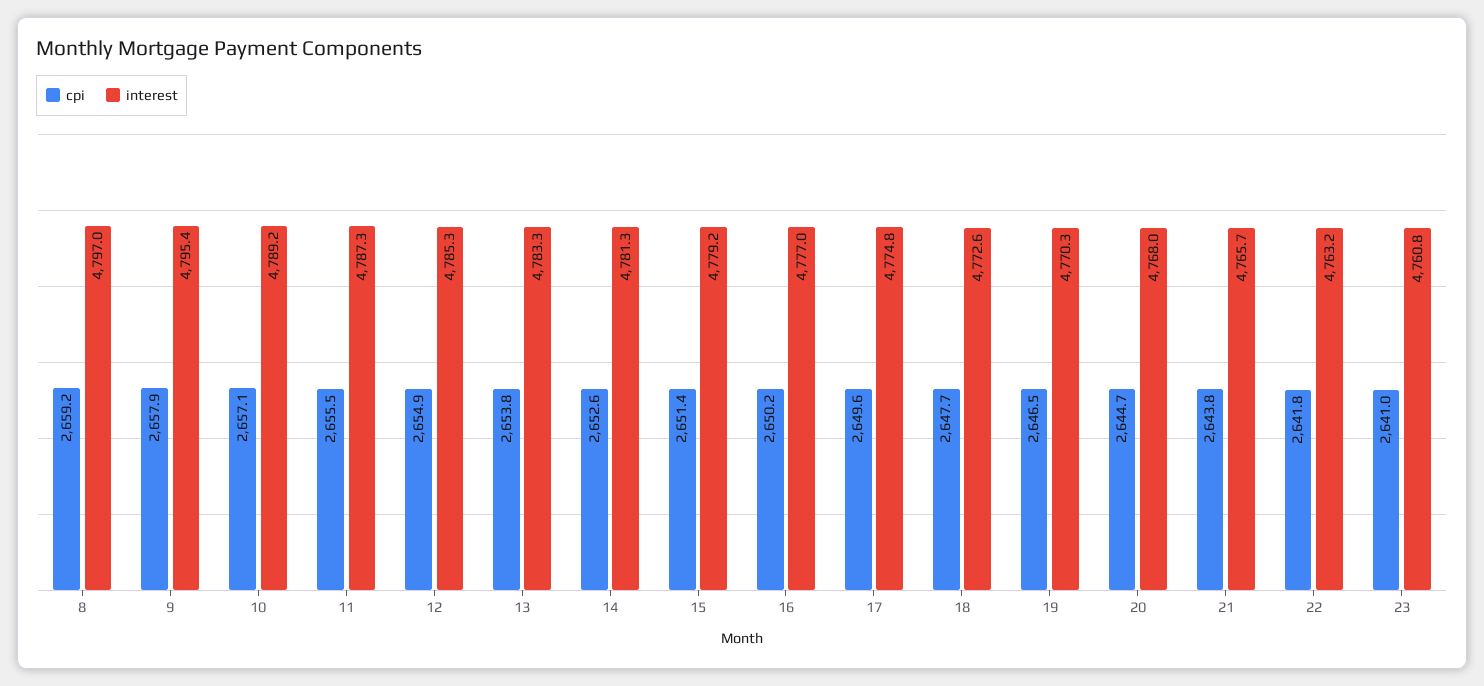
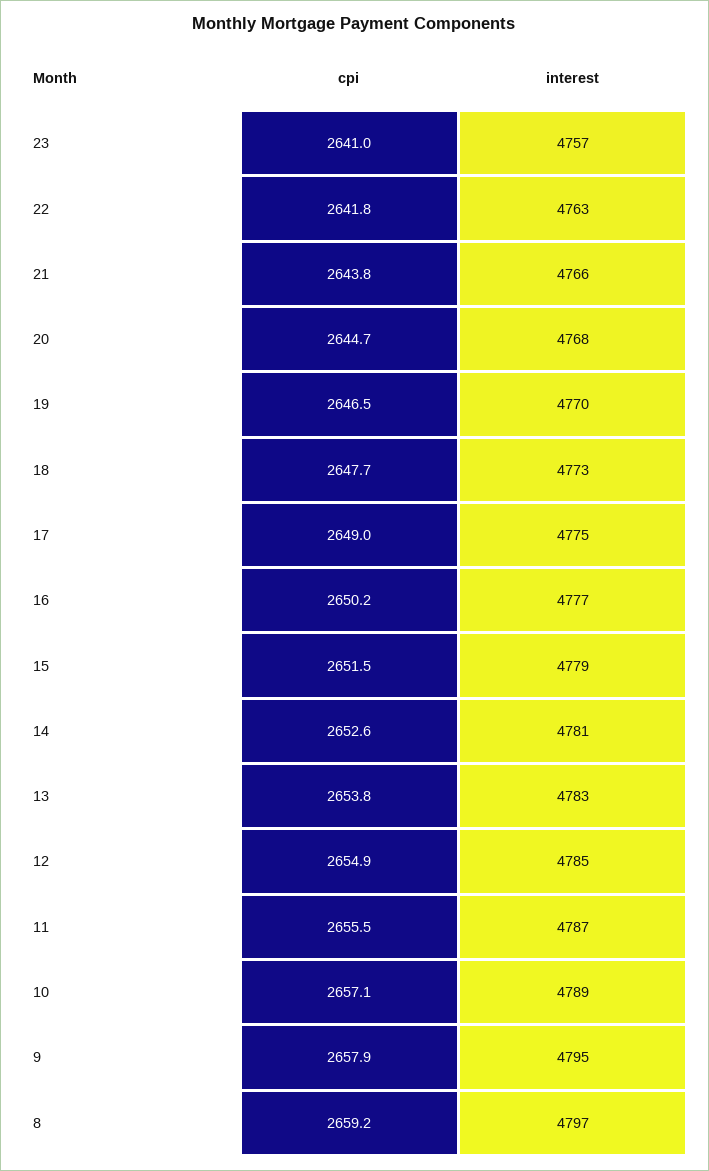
  {
    "cpi": {
      "8": 2659.2,
      "9": 2657.9,
      "10": 2657.1,
      "11": 2655.5,
      "12": 2654.9,
      "13": 2653.8,
      "14": 2652.6,
-     "15": 2651.4,
+     "15": 2651.5,
      "16": 2650.2,
-     "17": 2649.6,
+     "17": 2649,
      "18": 2647.7,
      "19": 2646.5,
      "20": 2644.7,
      "21": 2643.8,
      "22": 2641.8,
      "23": 2641
    },
    "interest": {
      "8": 4797,
      "9": 4795.4,
      "10": 4789.2,
      "11": 4787.3,
      "12": 4785.3,
      "13": 4783.3,
      "14": 4781.3,
      "15": 4779.2,
      "16": 4777,
      "17": 4774.8,
      "18": 4772.6,
      "19": 4770.3,
      "20": 4768,
      "21": 4765.7,
      "22": 4763.2,
-     "23": 4760.8
+     "23": 4757
    }
  }

